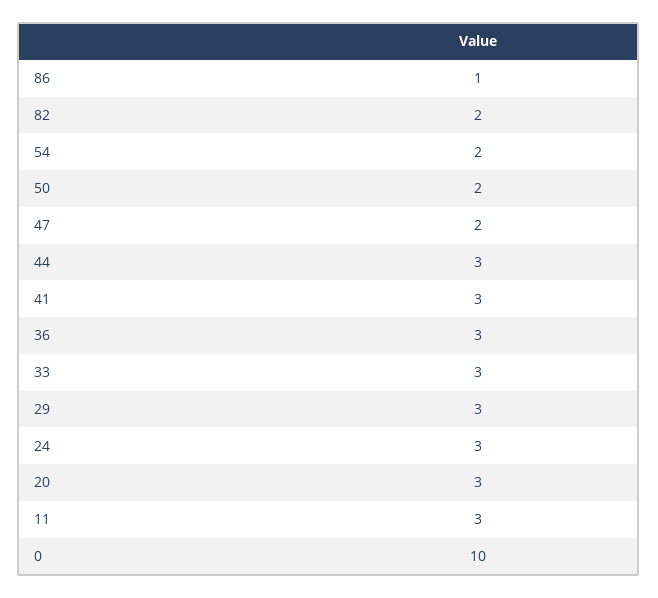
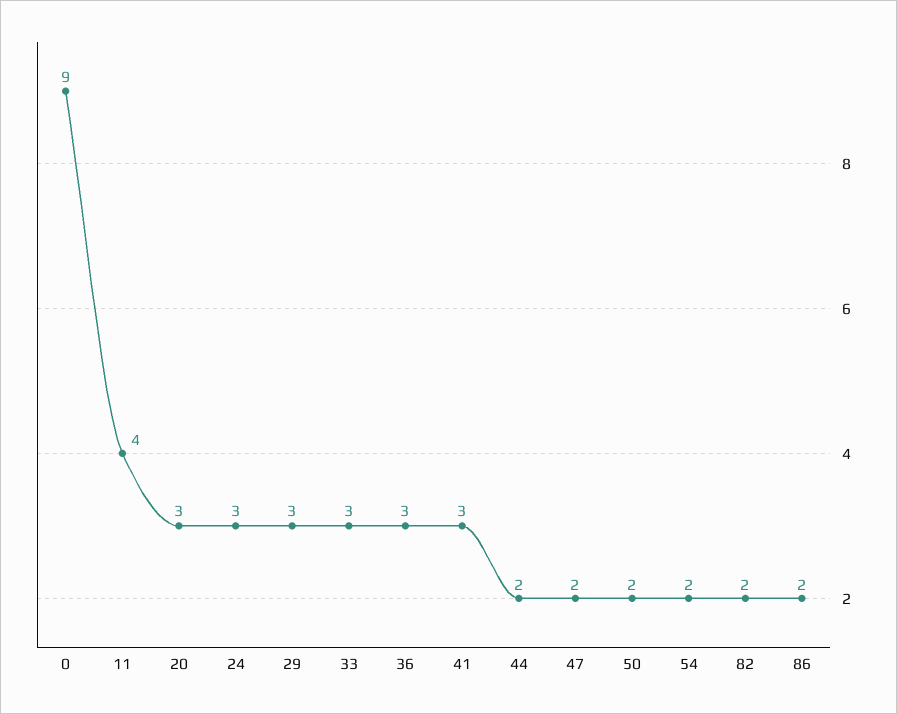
  {
-   "86": 1,
+   "86": 2,
    "82": 2,
    "54": 2,
    "50": 2,
    "47": 2,
-   "44": 3,
+   "44": 2,
    "41": 3,
    "36": 3,
    "33": 3,
    "29": 3,
    "24": 3,
    "20": 3,
-   "11": 3,
+   "11": 4,
-   "0": 10
+   "0": 9
  }

